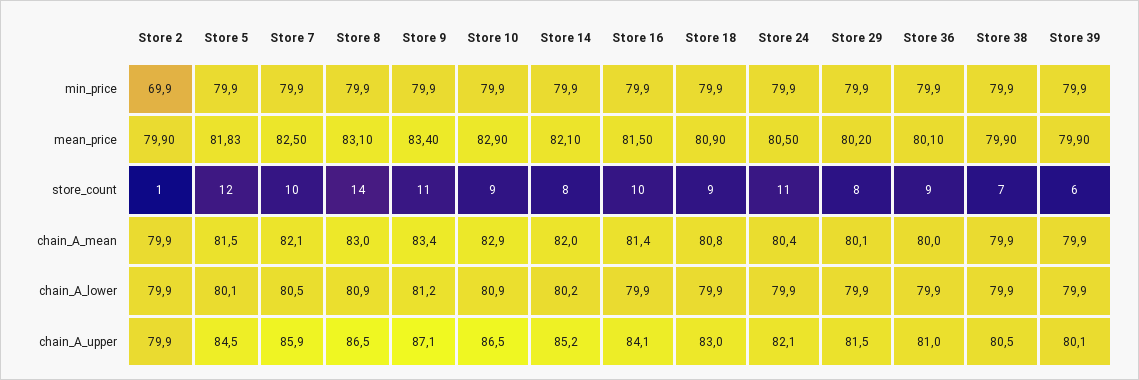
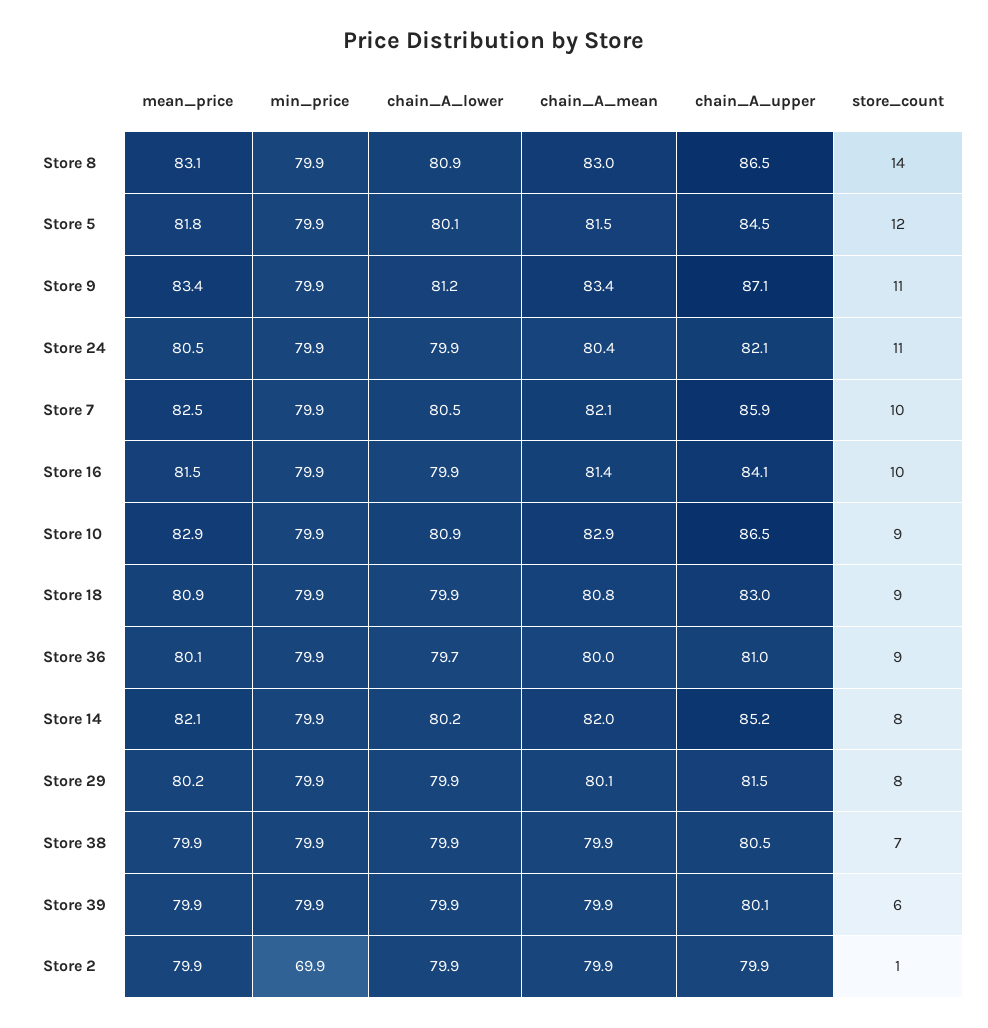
  {
    "Store 2": {
      "min_price": 69.9,
      "mean_price": 79.9,
      "store_count": 1,
      "chain_A_mean": 79.9,
      "chain_A_lower": 79.9,
      "chain_A_upper": 79.9
    },
    "Store 5": {
      "min_price": 79.9,
      "mean_price": 81.83,
      "store_count": 12,
      "chain_A_mean": 81.5,
      "chain_A_lower": 80.1,
      "chain_A_upper": 84.5
    },
    "Store 7": {
      "min_price": 79.9,
      "mean_price": 82.5,
      "store_count": 10,
      "chain_A_mean": 82.1,
      "chain_A_lower": 80.5,
      "chain_A_upper": 85.9
    },
    "Store 8": {
      "min_price": 79.9,
      "mean_price": 83.1,
      "store_count": 14,
      "chain_A_mean": 83,
      "chain_A_lower": 80.9,
      "chain_A_upper": 86.5
    },
    "Store 9": {
      "min_price": 79.9,
      "mean_price": 83.4,
      "store_count": 11,
      "chain_A_mean": 83.4,
      "chain_A_lower": 81.2,
      "chain_A_upper": 87.1
    },
    "Store 10": {
      "min_price": 79.9,
      "mean_price": 82.9,
      "store_count": 9,
      "chain_A_mean": 82.9,
      "chain_A_lower": 80.9,
      "chain_A_upper": 86.5
    },
    "Store 14": {
      "min_price": 79.9,
      "mean_price": 82.1,
      "store_count": 8,
      "chain_A_mean": 82,
      "chain_A_lower": 80.2,
      "chain_A_upper": 85.2
    },
    "Store 16": {
      "min_price": 79.9,
      "mean_price": 81.5,
      "store_count": 10,
      "chain_A_mean": 81.4,
      "chain_A_lower": 79.9,
      "chain_A_upper": 84.1
    },
    "Store 18": {
      "min_price": 79.9,
      "mean_price": 80.9,
      "store_count": 9,
      "chain_A_mean": 80.8,
      "chain_A_lower": 79.9,
      "chain_A_upper": 83
    },
    "Store 24": {
      "min_price": 79.9,
      "mean_price": 80.5,
      "store_count": 11,
      "chain_A_mean": 80.4,
      "chain_A_lower": 79.9,
      "chain_A_upper": 82.1
    },
    "Store 29": {
      "min_price": 79.9,
      "mean_price": 80.2,
      "store_count": 8,
      "chain_A_mean": 80.1,
      "chain_A_lower": 79.9,
      "chain_A_upper": 81.5
    },
    "Store 36": {
      "min_price": 79.9,
      "mean_price": 80.1,
      "store_count": 9,
      "chain_A_mean": 80,
-     "chain_A_lower": 79.9,
+     "chain_A_lower": 79.7,
      "chain_A_upper": 81
    },
    "Store 38": {
      "min_price": 79.9,
      "mean_price": 79.9,
      "store_count": 7,
      "chain_A_mean": 79.9,
      "chain_A_lower": 79.9,
      "chain_A_upper": 80.5
    },
    "Store 39": {
      "min_price": 79.9,
      "mean_price": 79.9,
      "store_count": 6,
      "chain_A_mean": 79.9,
      "chain_A_lower": 79.9,
      "chain_A_upper": 80.1
    }
  }

